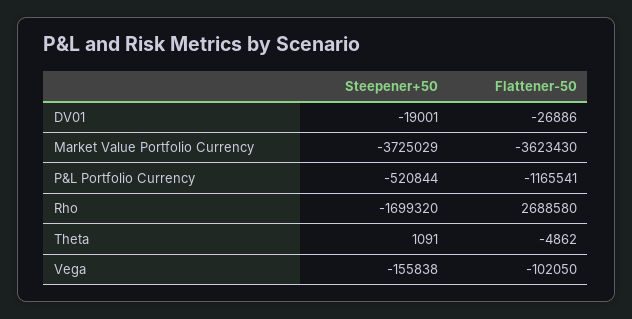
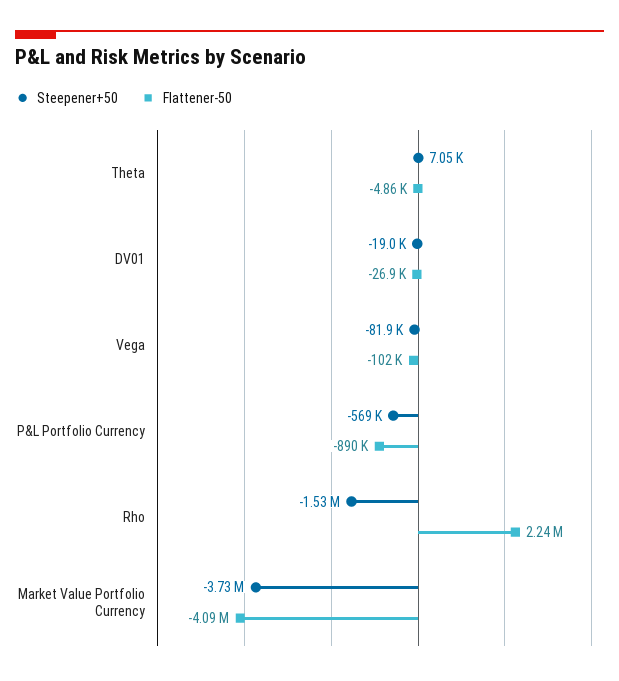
  {
    "Steepener+50": {
      "DV01": -19001,
      "Market Value Portfolio Currency": -3725029,
-     "P&L Portfolio Currency": -520844,
+     "P&L Portfolio Currency": -569000,
-     "Rho": -1699320,
+     "Rho": -1530000,
-     "Theta": 1091,
+     "Theta": 7050,
-     "Vega": -155838
+     "Vega": -81900
    },
    "Flattener-50": {
      "DV01": -26886,
-     "Market Value Portfolio Currency": -3623430,
+     "Market Value Portfolio Currency": -4090000,
-     "P&L Portfolio Currency": -1165541,
+     "P&L Portfolio Currency": -890000,
-     "Rho": 2688580,
+     "Rho": 2240000,
      "Theta": -4862,
      "Vega": -102050
    }
  }

